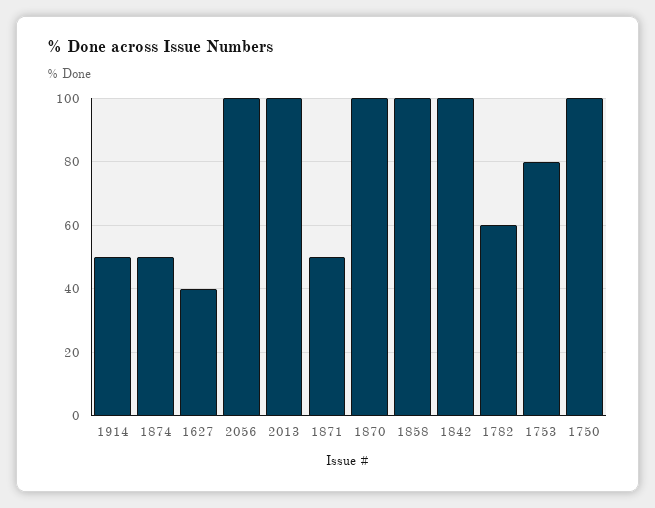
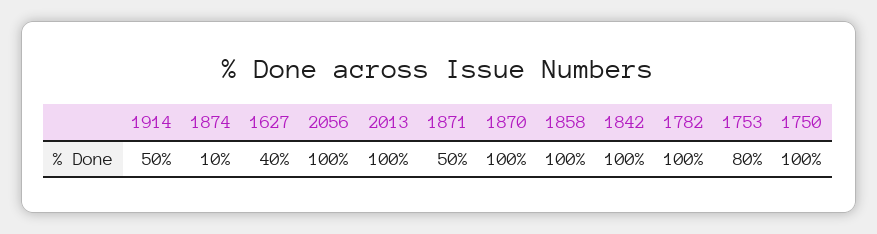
  {
    "1914": 50,
-   "1874": 50,
+   "1874": 10,
    "1627": 40,
    "2056": 100,
    "2013": 100,
    "1871": 50,
    "1870": 100,
    "1858": 100,
    "1842": 100,
-   "1782": 60,
+   "1782": 100,
    "1753": 80,
    "1750": 100
  }

